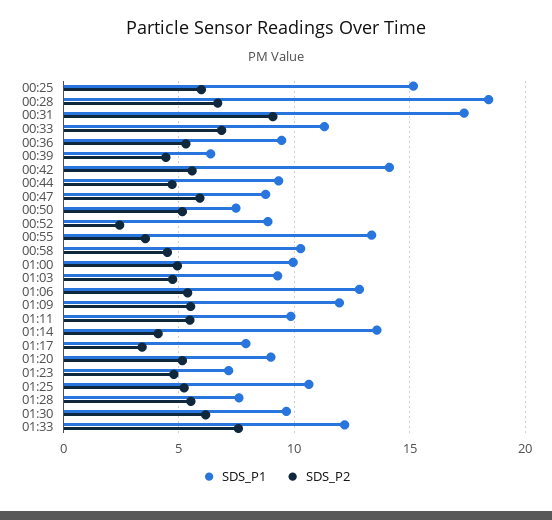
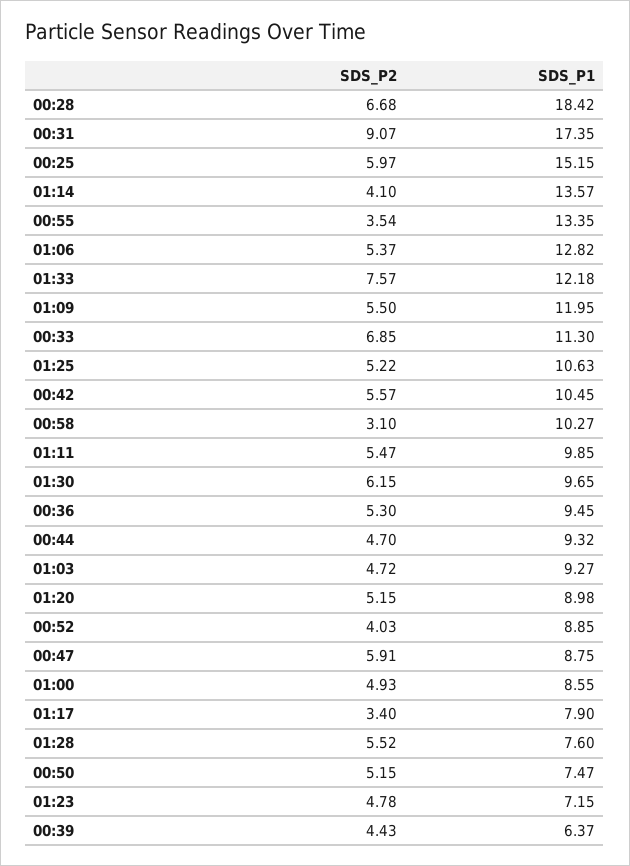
  {
    "SDS_P1": {
      "00:25": 15.15,
      "00:28": 18.42,
      "00:31": 17.35,
      "00:33": 11.3,
      "00:36": 9.45,
      "00:39": 6.37,
-     "00:42": 14,
+     "00:42": 10.45,
      "00:44": 9.32,
      "00:47": 8.75,
      "00:50": 7.47,
      "00:52": 8.85,
      "00:55": 13.35,
      "00:58": 10.27,
-     "01:00": 10,
+     "01:00": 8.55,
      "01:03": 9.27,
      "01:06": 12.82,
      "01:09": 11.95,
      "01:11": 9.85,
      "01:14": 13.57,
      "01:17": 7.9,
      "01:20": 8.98,
      "01:23": 7.15,
      "01:25": 10.63,
      "01:28": 7.6,
      "01:30": 9.65,
      "01:33": 12.18
    },
    "SDS_P2": {
      "00:25": 5.97,
      "00:28": 6.68,
      "00:31": 9.07,
      "00:33": 6.85,
      "00:36": 5.3,
      "00:39": 4.43,
      "00:42": 5.57,
      "00:44": 4.7,
      "00:47": 5.91,
      "00:50": 5.15,
-     "00:52": 2.5,
+     "00:52": 4.03,
      "00:55": 3.54,
-     "00:58": 4.5,
+     "00:58": 3.1,
      "01:00": 4.93,
      "01:03": 4.72,
      "01:06": 5.37,
      "01:09": 5.5,
      "01:11": 5.47,
      "01:14": 4.1,
      "01:17": 3.4,
      "01:20": 5.15,
      "01:23": 4.78,
      "01:25": 5.22,
      "01:28": 5.52,
      "01:30": 6.15,
      "01:33": 7.57
    }
  }

